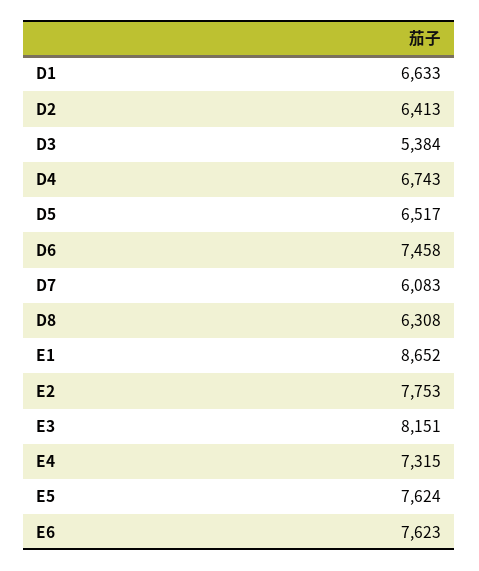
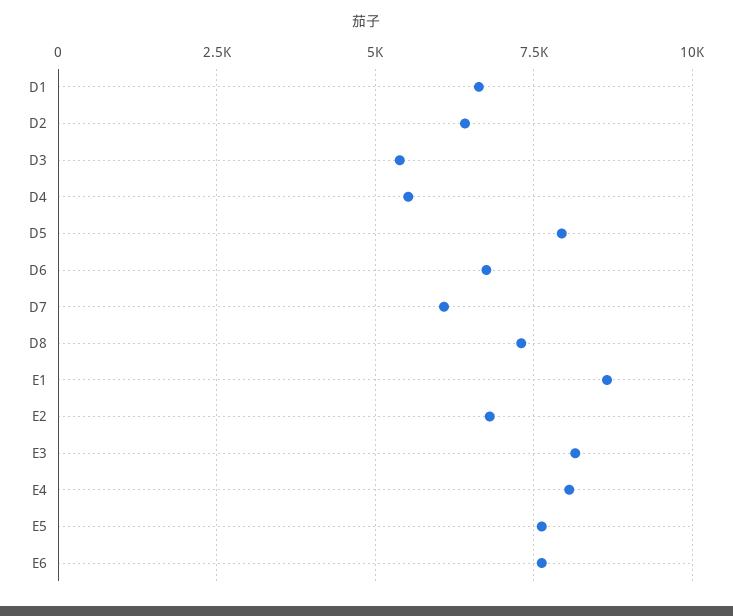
  {
    "D1": 6633,
    "D2": 6413,
    "D3": 5384,
-   "D4": 6743,
+   "D4": 5500,
-   "D5": 6517,
+   "D5": 8000,
-   "D6": 7458,
+   "D6": 6750,
    "D7": 6083,
-   "D8": 6308,
+   "D8": 7250,
    "E1": 8652,
-   "E2": 7753,
+   "E2": 6750,
    "E3": 8151,
-   "E4": 7315,
+   "E4": 8000,
    "E5": 7624,
    "E6": 7623
  }

